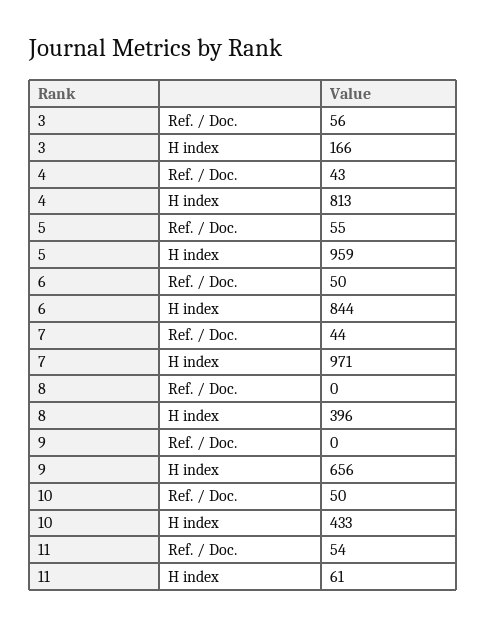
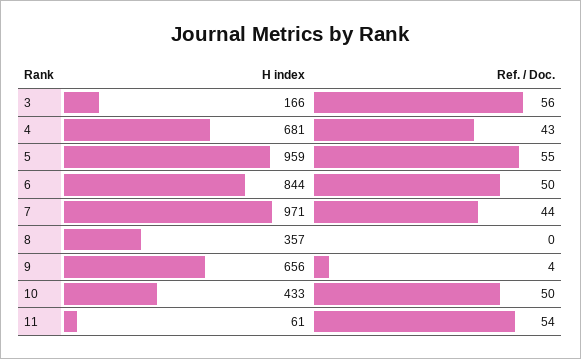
  {
    "3": {
      "Ref. / Doc.": 56,
      "H index": 166
    },
    "4": {
      "Ref. / Doc.": 43,
-     "H index": 813
+     "H index": 681
    },
    "5": {
      "Ref. / Doc.": 55,
      "H index": 959
    },
    "6": {
      "Ref. / Doc.": 50,
      "H index": 844
    },
    "7": {
      "Ref. / Doc.": 44,
      "H index": 971
    },
    "8": {
      "Ref. / Doc.": 0,
-     "H index": 396
+     "H index": 357
    },
    "9": {
-     "Ref. / Doc.": 0,
+     "Ref. / Doc.": 4,
      "H index": 656
    },
    "10": {
      "Ref. / Doc.": 50,
      "H index": 433
    },
    "11": {
      "Ref. / Doc.": 54,
      "H index": 61
    }
  }

